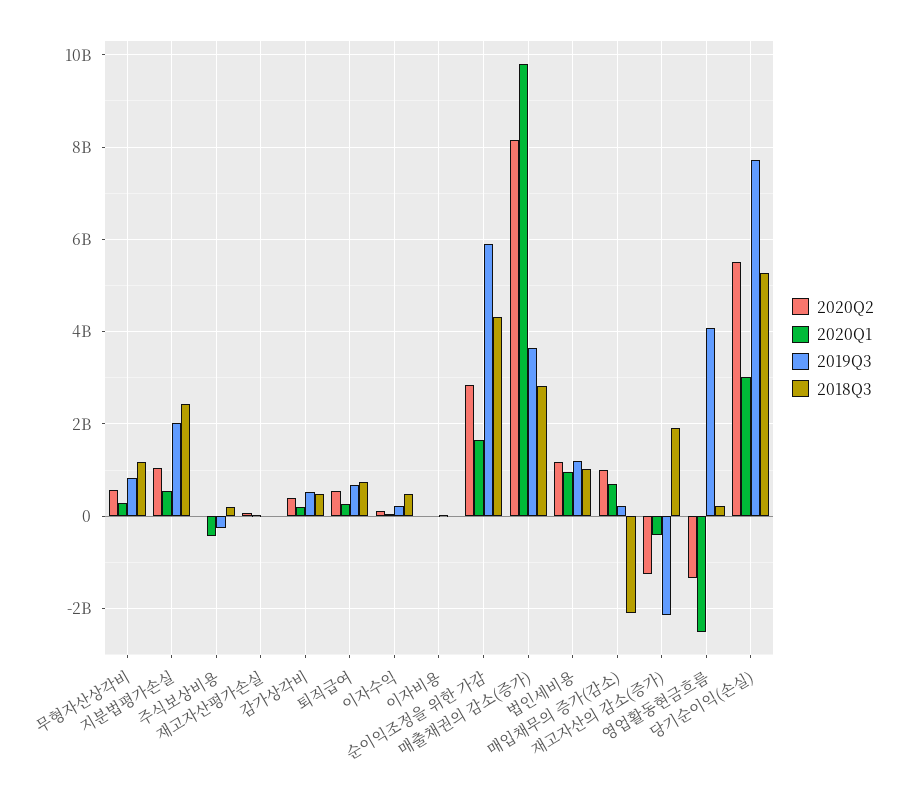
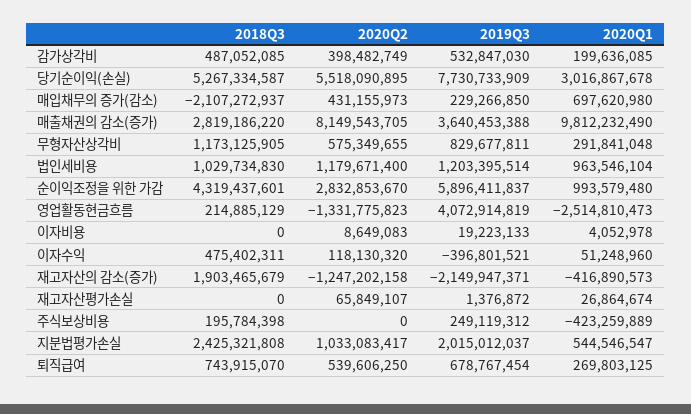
  {
    "2020Q2": {
      "무형자산상각비": 575349655,
      "지분법평가손실": 1033083417,
      "주식보상비용": 0,
      "재고자산평가손실": 65849107,
      "감가상각비": 398482749,
      "퇴직급여": 539606250,
      "이자수익": 118130320,
      "이자비용": 8649083,
      "순이익조정을 위한 가감": 2832853670,
      "매출채권의 감소(증가)": 8149543705,
      "법인세비용": 1179671400,
-     "매입채무의 증가(감소)": 1000000000,
+     "매입채무의 증가(감소)": 431155973,
      "재고자산의 감소(증가)": -1247202158,
      "영업활동현금흐름": -1331775823,
      "당기순이익(손실)": 5518090895
    },
    "2020Q1": {
      "무형자산상각비": 291841048,
      "지분법평가손실": 544546547,
      "주식보상비용": -423259889,
      "재고자산평가손실": 26864674,
      "감가상각비": 199636085,
      "퇴직급여": 269803125,
      "이자수익": 51248960,
      "이자비용": 4052978,
-     "순이익조정을 위한 가감": 1600000000,
+     "순이익조정을 위한 가감": 993579480,
      "매출채권의 감소(증가)": 9812232490,
      "법인세비용": 963546104,
      "매입채무의 증가(감소)": 697620980,
      "재고자산의 감소(증가)": -416890573,
      "영업활동현금흐름": -2514810473,
      "당기순이익(손실)": 3016867678
    },
    "2019Q3": {
      "무형자산상각비": 829677811,
      "지분법평가손실": 2015012037,
-     "주식보상비용": -200000000,
+     "주식보상비용": 249119312,
      "재고자산평가손실": 1376872,
      "감가상각비": 532847030,
      "퇴직급여": 678767454,
-     "이자수익": 200000000,
+     "이자수익": -396801521,
      "이자비용": 19223133,
      "순이익조정을 위한 가감": 5896411837,
      "매출채권의 감소(증가)": 3640453388,
      "법인세비용": 1203395514,
      "매입채무의 증가(감소)": 229266850,
      "재고자산의 감소(증가)": -2149947371,
      "영업활동현금흐름": 4072914819,
      "당기순이익(손실)": 7730733909
    },
    "2018Q3": {
      "무형자산상각비": 1173125905,
      "지분법평가손실": 2425321808,
      "주식보상비용": 195784398,
      "재고자산평가손실": 0,
      "감가상각비": 487052085,
      "퇴직급여": 743915070,
      "이자수익": 475402311,
      "이자비용": 0,
      "순이익조정을 위한 가감": 4319437601,
      "매출채권의 감소(증가)": 2819186220,
      "법인세비용": 1029734830,
      "매입채무의 증가(감소)": -2107272937,
      "재고자산의 감소(증가)": 1903465679,
      "영업활동현금흐름": 214885129,
      "당기순이익(손실)": 5267334587
    }
  }

